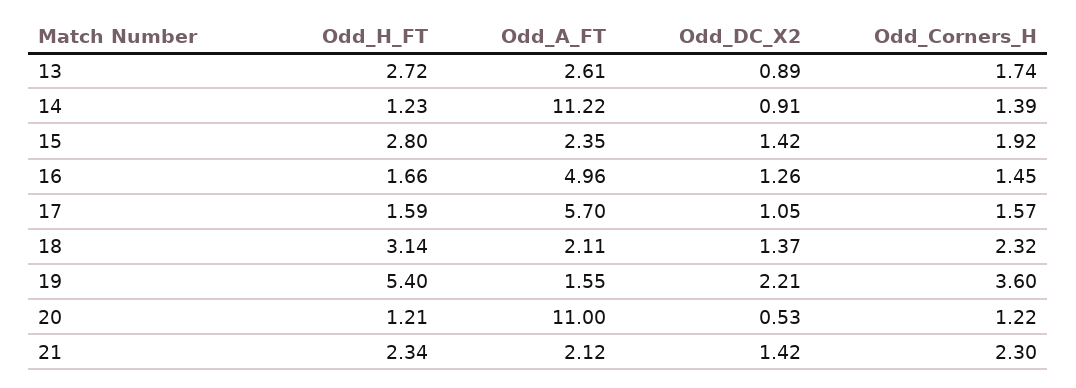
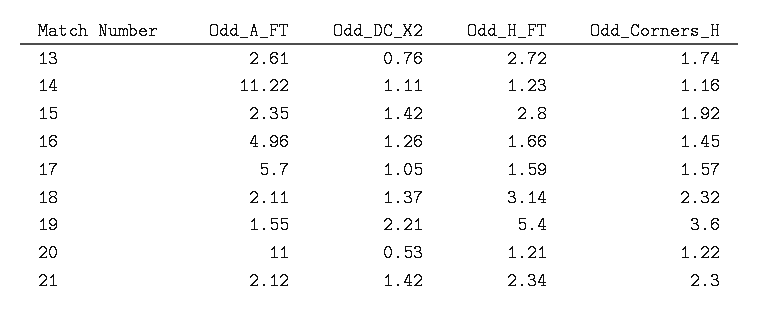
  {
    "Odd_H_FT": {
      "13": 2.72,
      "14": 1.23,
      "15": 2.8,
      "16": 1.66,
      "17": 1.59,
      "18": 3.14,
      "19": 5.4,
      "20": 1.21,
      "21": 2.34
    },
    "Odd_A_FT": {
      "13": 2.61,
      "14": 11.22,
      "15": 2.35,
      "16": 4.96,
      "17": 5.7,
      "18": 2.11,
      "19": 1.55,
      "20": 11,
      "21": 2.12
    },
    "Odd_DC_X2": {
-     "13": 0.89,
+     "13": 0.76,
-     "14": 0.91,
+     "14": 1.11,
      "15": 1.42,
      "16": 1.26,
      "17": 1.05,
      "18": 1.37,
      "19": 2.21,
      "20": 0.53,
      "21": 1.42
    },
    "Odd_Corners_H": {
      "13": 1.74,
-     "14": 1.39,
+     "14": 1.16,
      "15": 1.92,
      "16": 1.45,
      "17": 1.57,
      "18": 2.32,
      "19": 3.6,
      "20": 1.22,
      "21": 2.3
    }
  }

